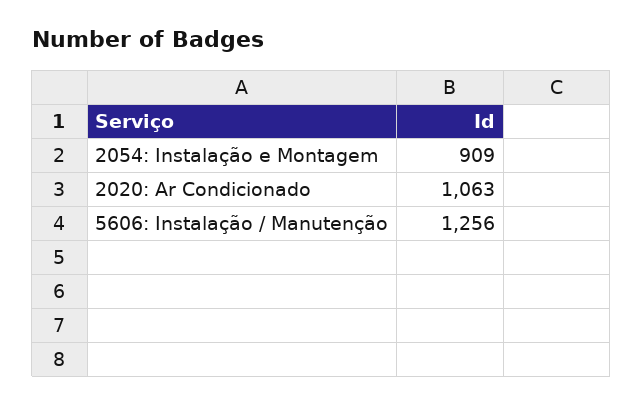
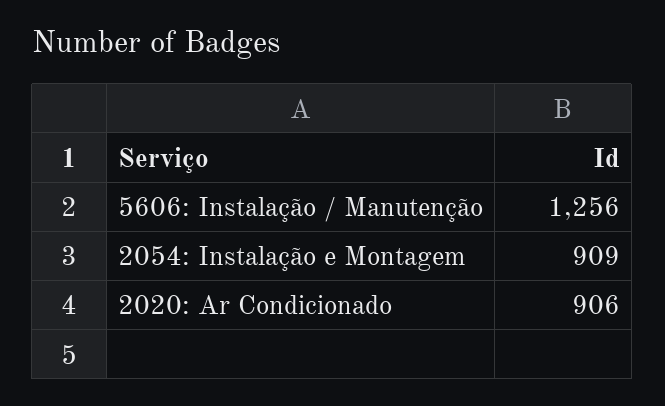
  {
    "2054: Instalação e Montagem": 909,
-   "2020: Ar Condicionado": 1063,
+   "2020: Ar Condicionado": 906,
    "5606: Instalação / Manutenção": 1256
  }

